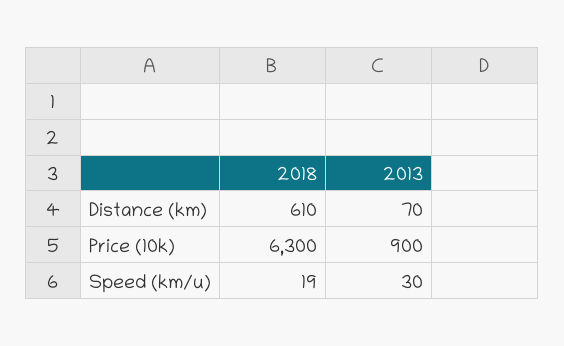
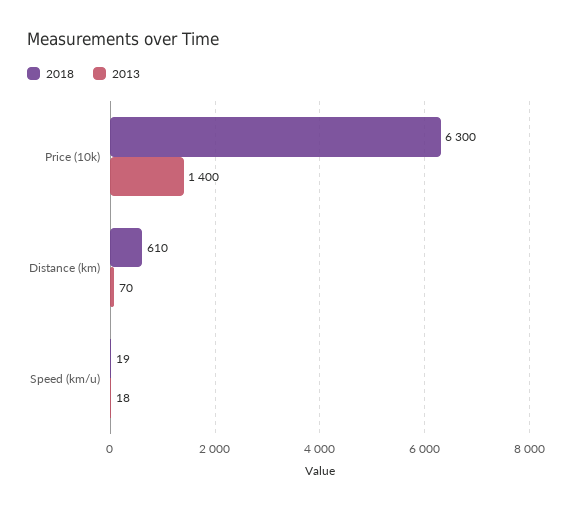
  {
    "2018": {
      "Distance (km)": 610,
      "Price (10k)": 6300,
      "Speed (km/u)": 19
    },
    "2013": {
      "Distance (km)": 70,
-     "Price (10k)": 900,
+     "Price (10k)": 1400,
-     "Speed (km/u)": 30
+     "Speed (km/u)": 18
    }
  }

